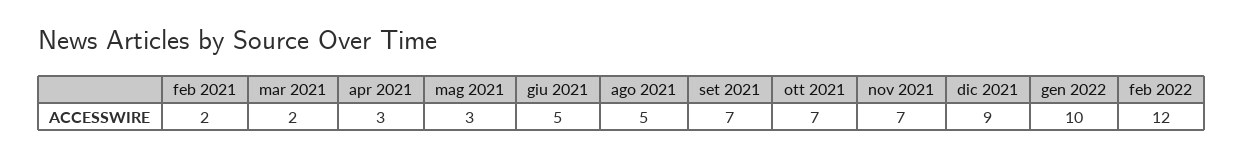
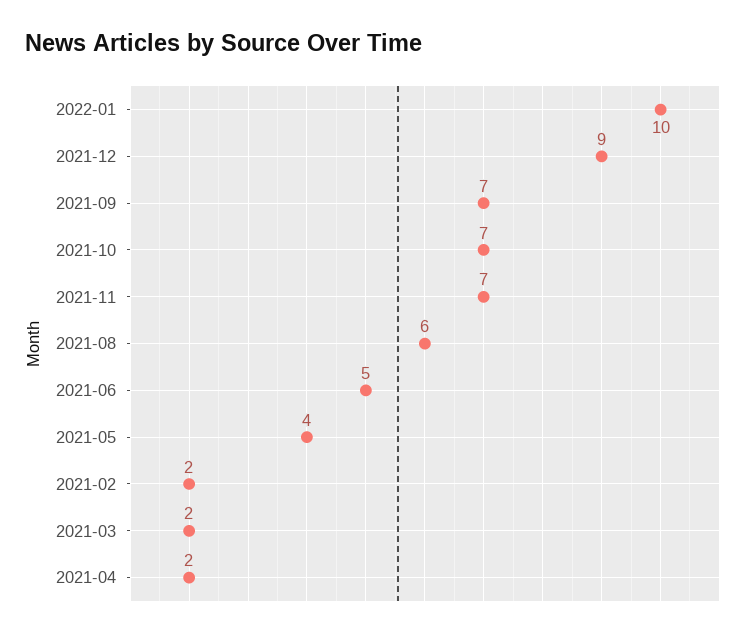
  {
    "feb 2021": 2,
    "mar 2021": 2,
-   "apr 2021": 3,
+   "apr 2021": 2,
-   "mag 2021": 3,
+   "mag 2021": 4,
    "giu 2021": 5,
-   "ago 2021": 5,
+   "ago 2021": 6,
    "set 2021": 7,
    "ott 2021": 7,
    "nov 2021": 7,
    "dic 2021": 9,
-   "gen 2022": 10,
+   "gen 2022": 10
-   "feb 2022": 12
  }

